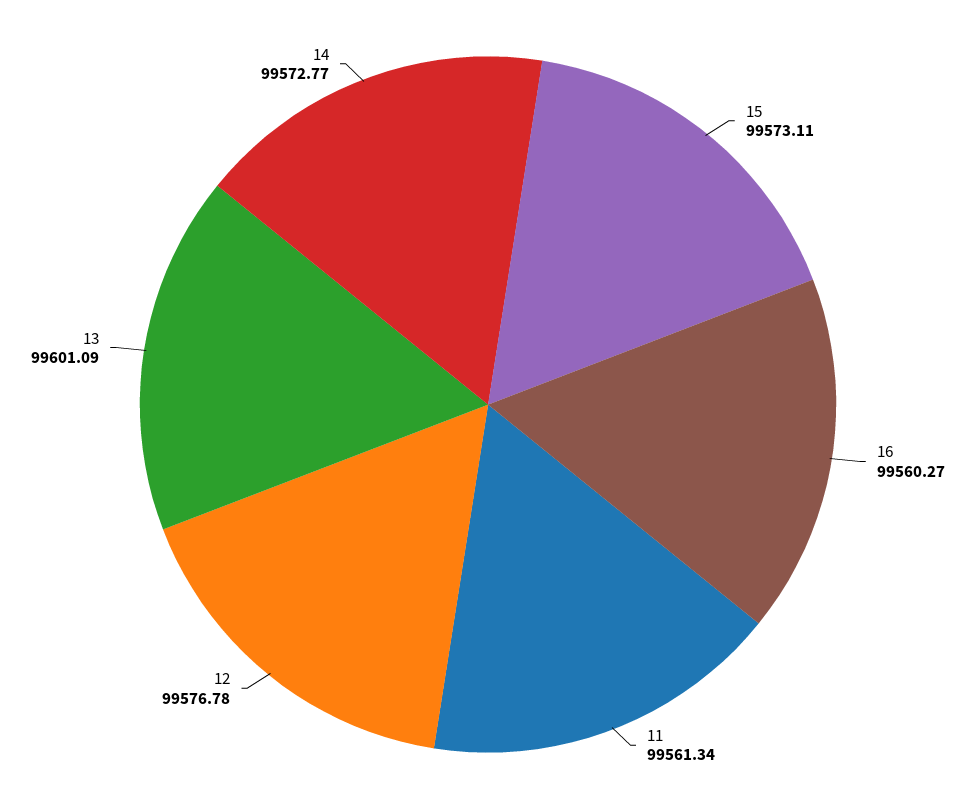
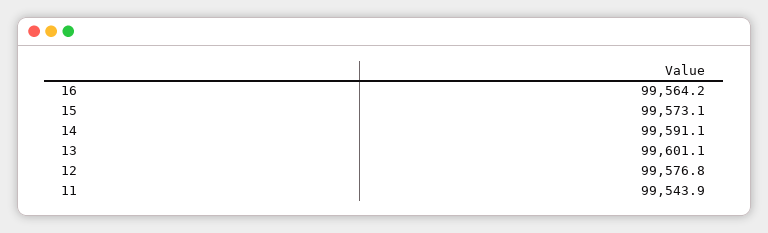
  {
    "15": 99573.11,
-   "16": 99560.27,
+   "16": 99564.2,
-   "11": 99561.34,
+   "11": 99543.9,
    "12": 99576.78,
    "13": 99601.09,
-   "14": 99572.77
+   "14": 99591.1
  }

